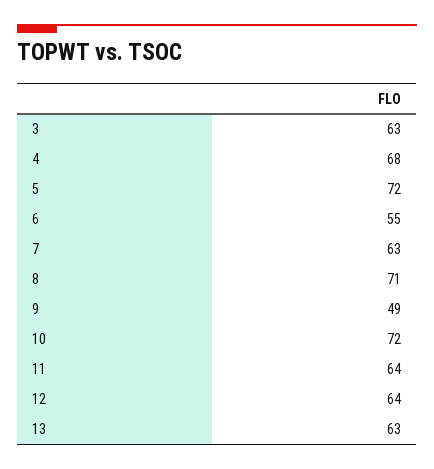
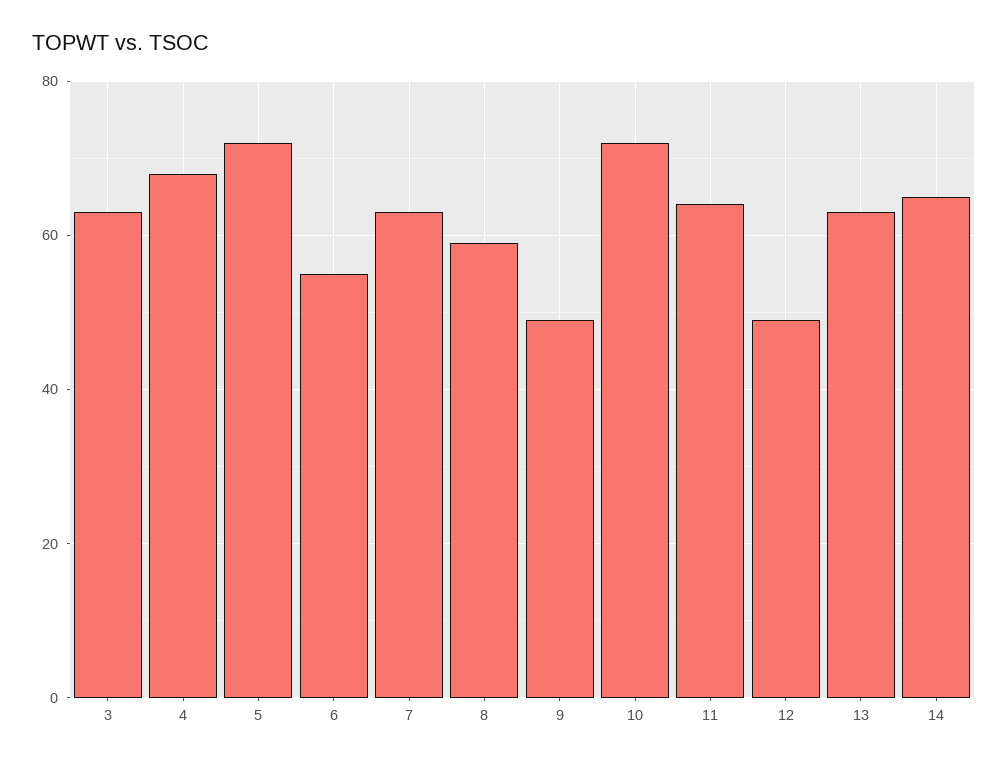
  {
    "3": 63,
    "4": 68,
    "5": 72,
    "6": 55,
    "7": 63,
-   "8": 71,
+   "8": 60,
    "9": 49,
    "10": 72,
    "11": 64,
-   "12": 64,
+   "12": 50,
-   "13": 63
+   "13": 63,
+   "14": 65
  }

